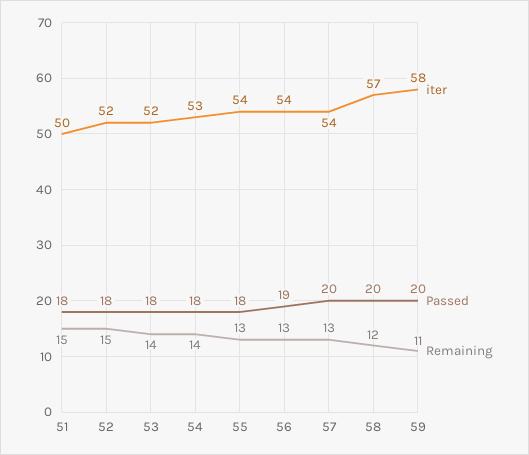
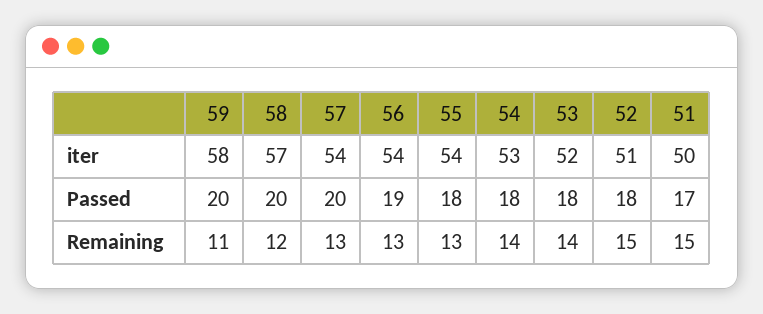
  {
    "iter": {
      "51": 50,
-     "52": 52,
+     "52": 51,
      "53": 52,
      "54": 53,
      "55": 54,
      "56": 54,
      "57": 54,
      "58": 57,
      "59": 58
    },
    "Passed": {
-     "51": 18,
+     "51": 17,
      "52": 18,
      "53": 18,
      "54": 18,
      "55": 18,
      "56": 19,
      "57": 20,
      "58": 20,
      "59": 20
    },
    "Remaining": {
      "51": 15,
      "52": 15,
      "53": 14,
      "54": 14,
      "55": 13,
      "56": 13,
      "57": 13,
      "58": 12,
      "59": 11
    }
  }

